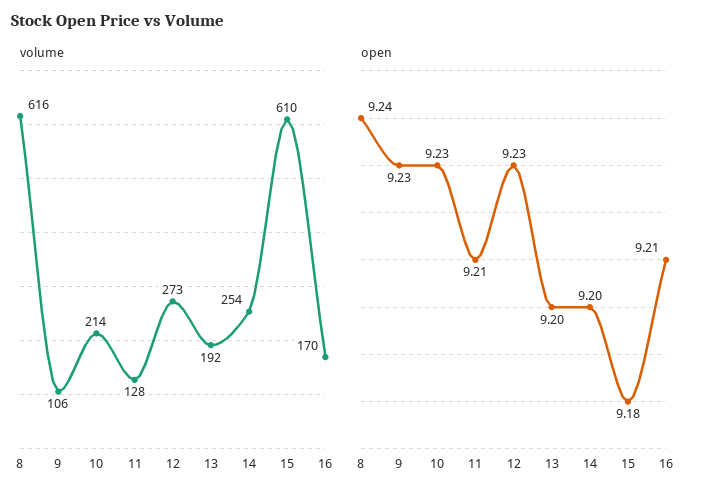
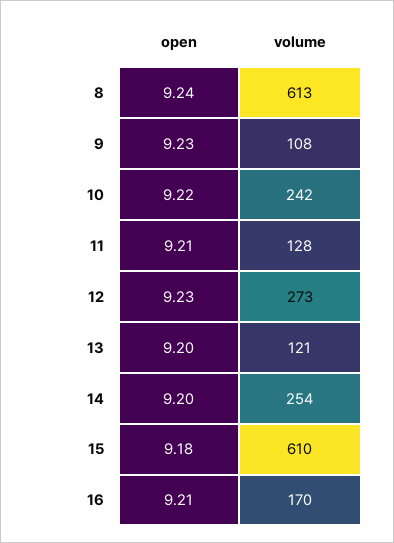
  {
    "volume": {
-     "8": 616,
+     "8": 613,
-     "9": 106,
+     "9": 108,
-     "10": 214,
+     "10": 242,
      "11": 128,
      "12": 273,
-     "13": 192,
+     "13": 121,
      "14": 254,
      "15": 610,
      "16": 170
    },
    "open": {
      "8": 9.24,
      "9": 9.23,
-     "10": 9.23,
+     "10": 9.22,
      "11": 9.21,
      "12": 9.23,
      "13": 9.2,
      "14": 9.2,
      "15": 9.18,
      "16": 9.21
    }
  }

